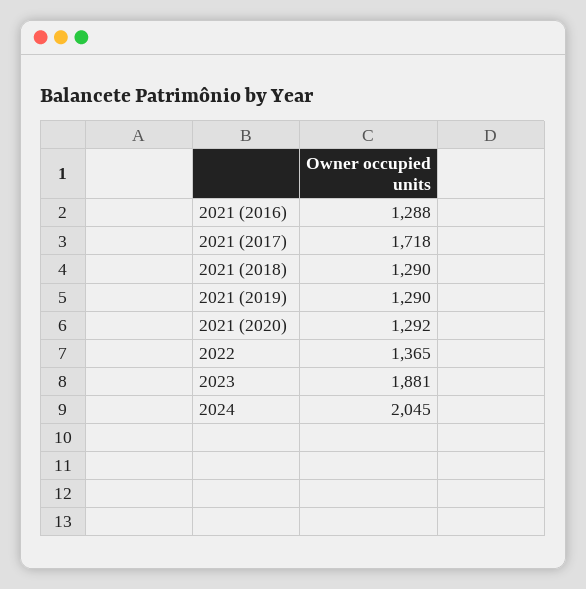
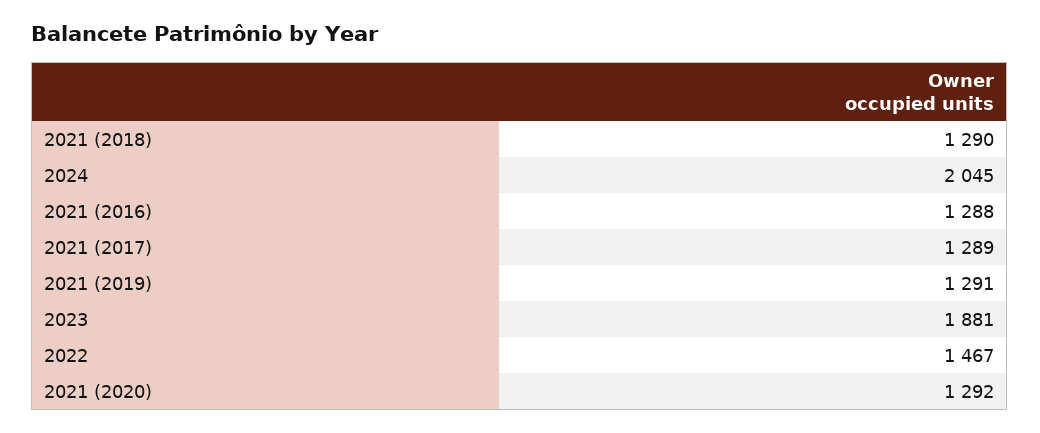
  {
    "2021 (2016)": 1288,
-   "2021 (2017)": 1718,
+   "2021 (2017)": 1289,
    "2021 (2018)": 1290,
-   "2021 (2019)": 1290,
+   "2021 (2019)": 1291,
    "2021 (2020)": 1292,
-   "2022": 1365,
+   "2022": 1467,
    "2023": 1881,
    "2024": 2045
  }

